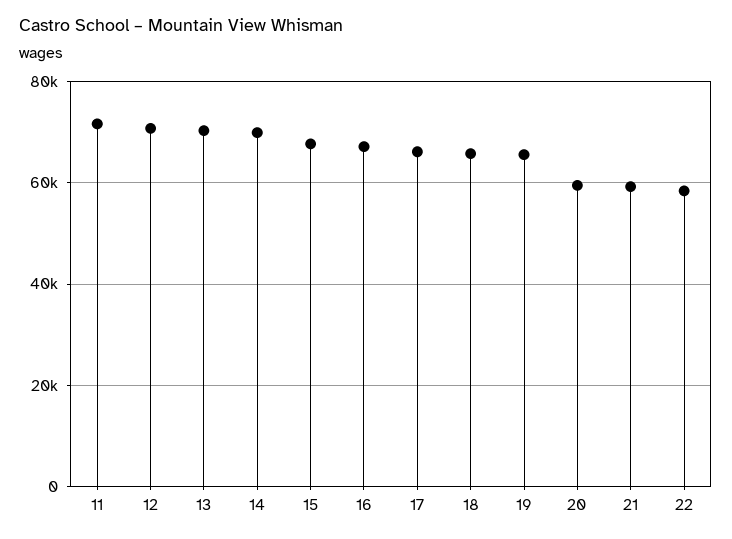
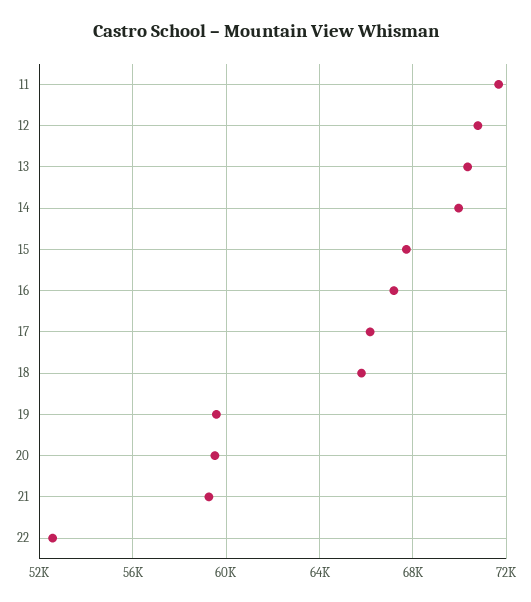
  {
    "11": 71500,
    "12": 71000,
    "13": 70500,
    "14": 70000,
    "15": 67500,
    "16": 67000,
    "17": 66000,
    "18": 66000,
-   "19": 66000,
+   "19": 59500,
    "20": 59500,
    "21": 59500,
-   "22": 58000
+   "22": 52500
  }

